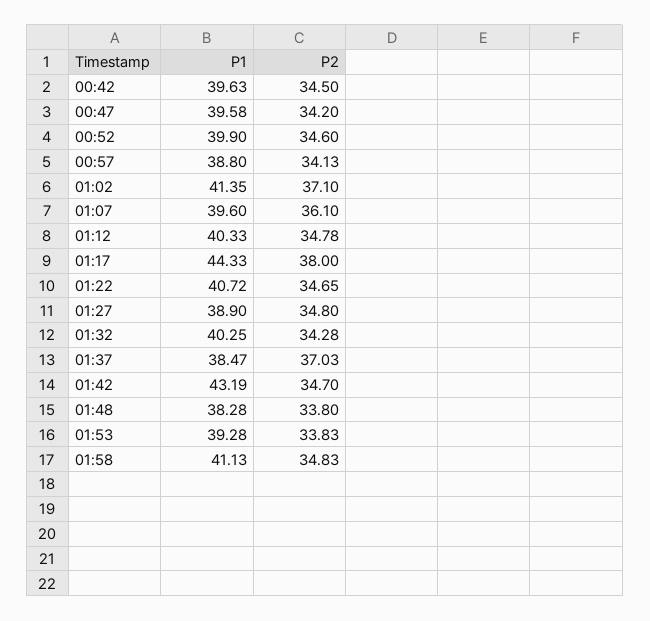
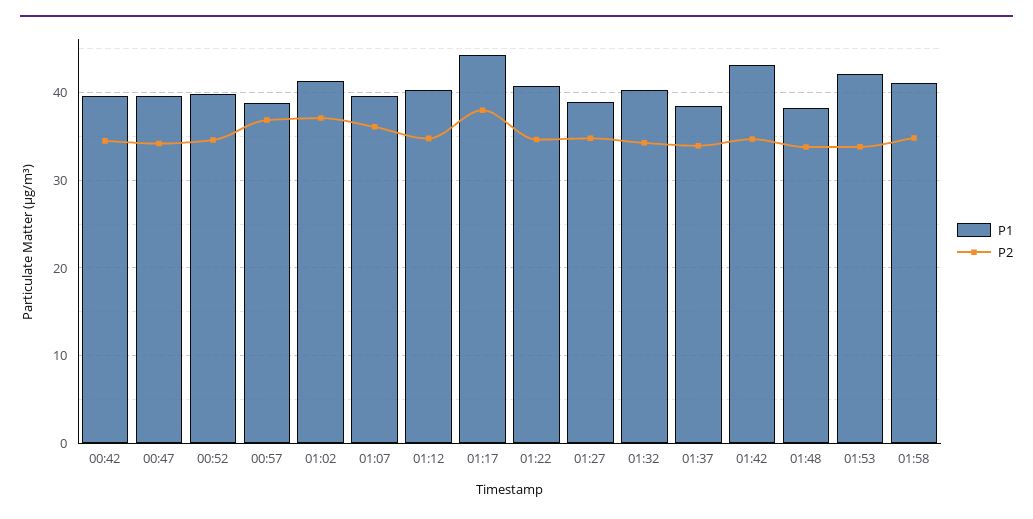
  {
    "P1": {
      "00:42": 39.63,
      "00:47": 39.58,
      "00:52": 39.9,
      "00:57": 38.8,
      "01:02": 41.35,
      "01:07": 39.6,
      "01:12": 40.33,
      "01:17": 44.33,
      "01:22": 40.72,
      "01:27": 38.9,
      "01:32": 40.25,
      "01:37": 38.47,
      "01:42": 43.19,
      "01:48": 38.28,
-     "01:53": 39.28,
+     "01:53": 42,
      "01:58": 41.13
    },
    "P2": {
      "00:42": 34.5,
      "00:47": 34.2,
      "00:52": 34.6,
-     "00:57": 34.13,
+     "00:57": 37,
      "01:02": 37.1,
      "01:07": 36.1,
      "01:12": 34.78,
      "01:17": 38,
      "01:22": 34.65,
      "01:27": 34.8,
      "01:32": 34.28,
-     "01:37": 37.03,
+     "01:37": 34,
      "01:42": 34.7,
      "01:48": 33.8,
      "01:53": 33.83,
      "01:58": 34.83
    }
  }

